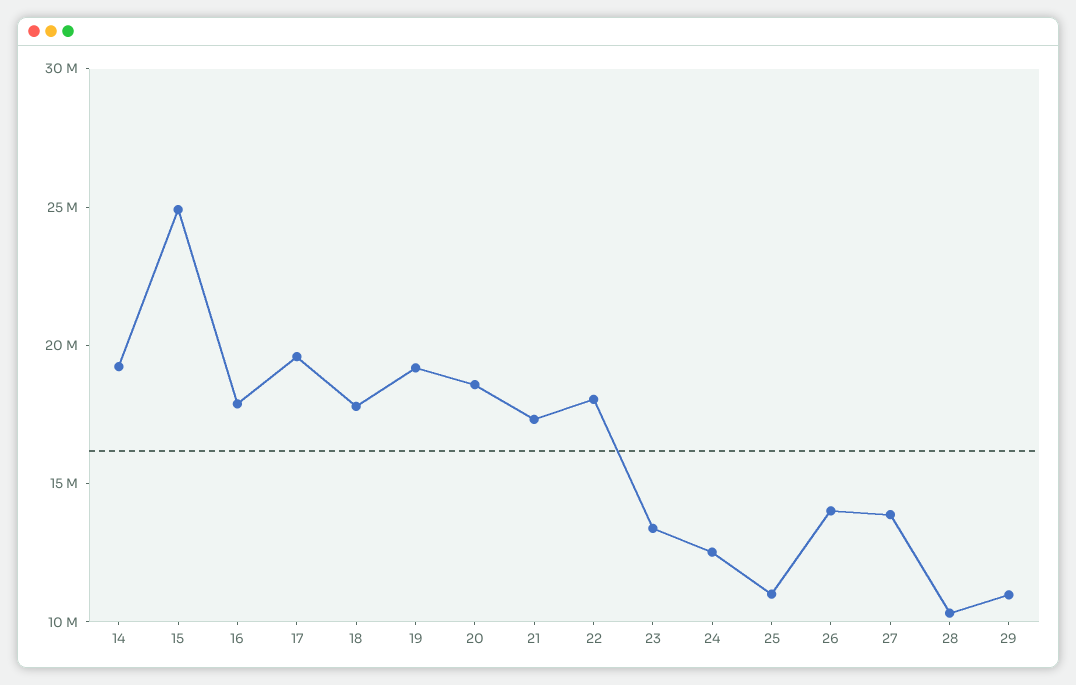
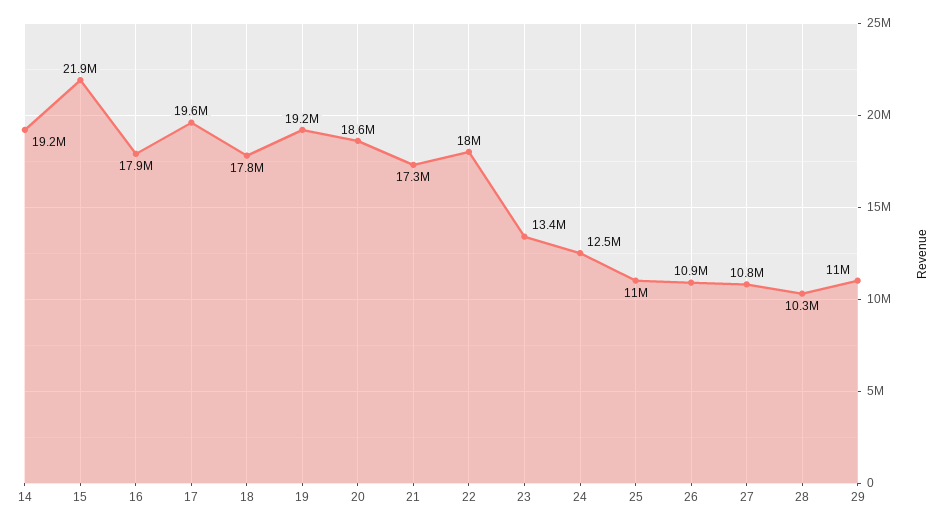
  {
    "14": 19200000,
-   "15": 25000000,
+   "15": 21900000,
    "16": 17900000,
    "17": 19600000,
    "18": 17800000,
    "19": 19200000,
    "20": 18600000,
    "21": 17300000,
    "22": 18000000,
    "23": 13400000,
    "24": 12500000,
    "25": 11000000,
-   "26": 14000000,
+   "26": 10900000,
-   "27": 14000000,
+   "27": 10800000,
    "28": 10300000,
    "29": 11000000
  }

